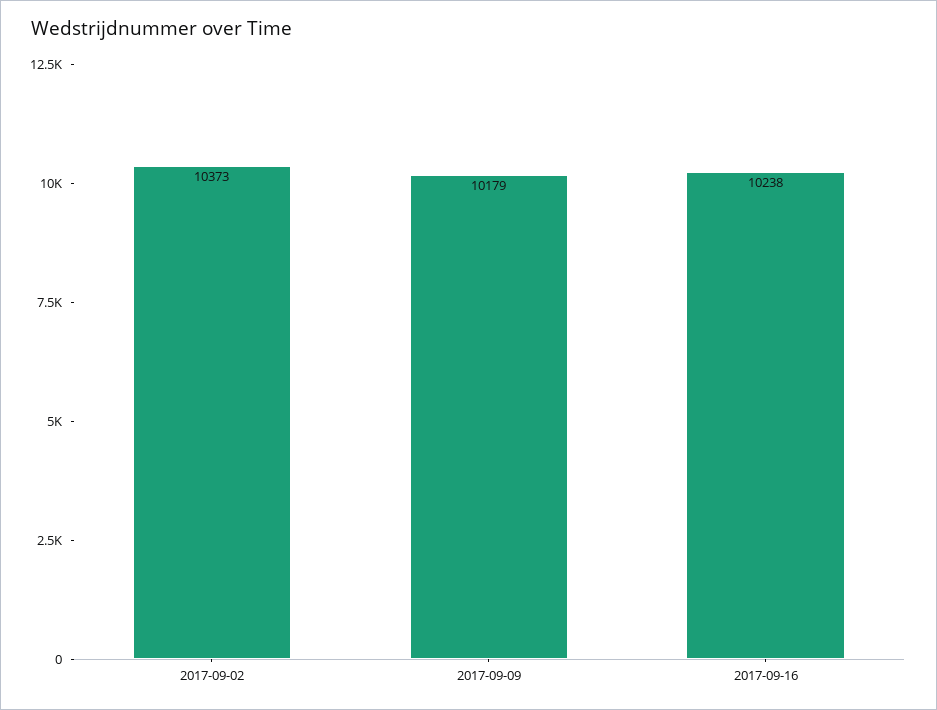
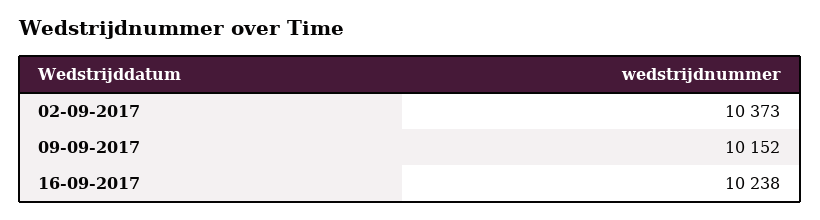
  {
    "2017-09-02": 10373,
-   "2017-09-09": 10179,
+   "2017-09-09": 10152,
    "2017-09-16": 10238
  }

